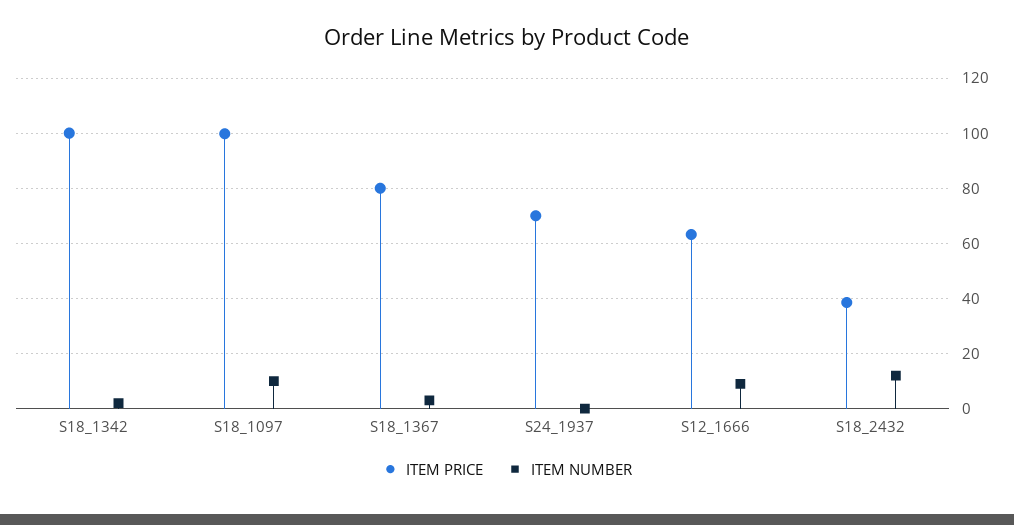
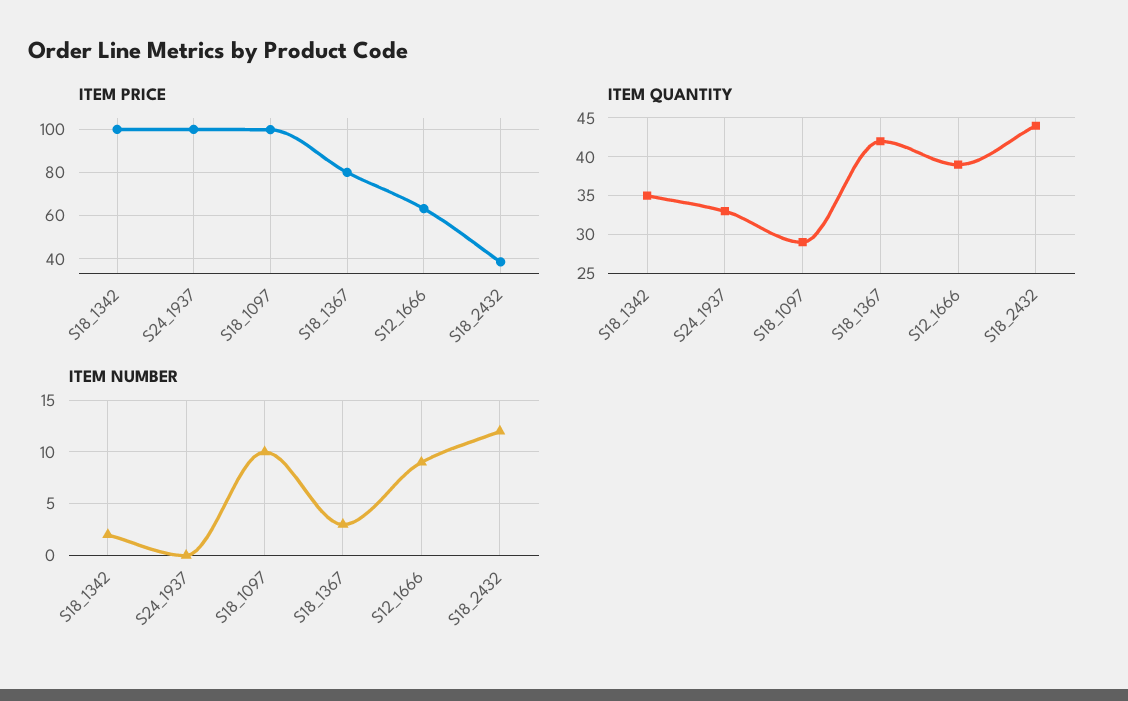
  {
    "ITEM PRICE": {
      "S18_1342": 100,
      "S18_1097": 100,
      "S18_1367": 80,
-     "S24_1937": 70,
+     "S24_1937": 100,
      "S12_1666": 62.5,
      "S18_2432": 37.5
    },
    "ITEM NUMBER": {
      "S18_1342": 2,
      "S18_1097": 10,
      "S18_1367": 3,
      "S24_1937": 0,
      "S12_1666": 9,
      "S18_2432": 12
-   }
+   },
+   "ITEM QUANTITY": {
+     "S18_1342": 35,
+     "S24_1937": 33,
+     "S18_1097": 29,
+     "S18_1367": 42,
+     "S12_1666": 39,
+     "S18_2432": 44
+   }
  }

